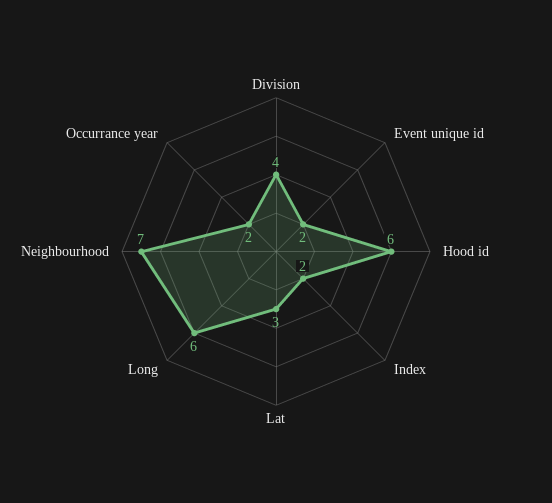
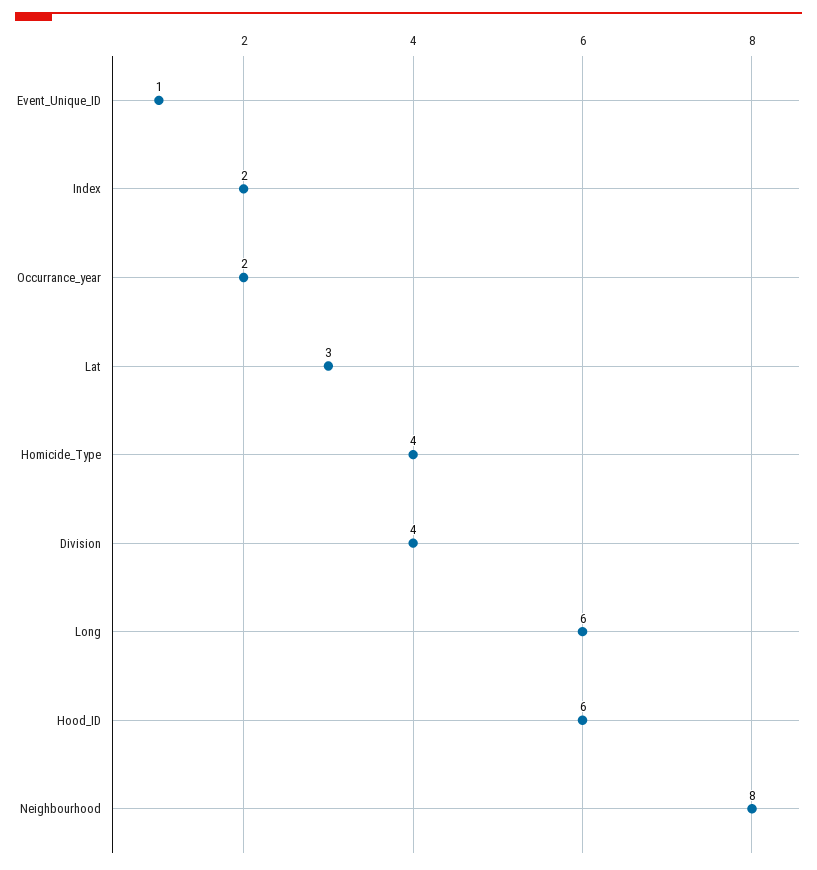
  {
    "Division": 4,
-   "Event unique id": 2,
+   "Event unique id": 1,
    "Hood id": 6,
    "Index": 2,
    "Lat": 3,
    "Long": 6,
-   "Neighbourhood": 7,
+   "Neighbourhood": 8,
-   "Occurrance year": 2
+   "Occurrance year": 2,
+   "Homicide_Type": 4
  }

